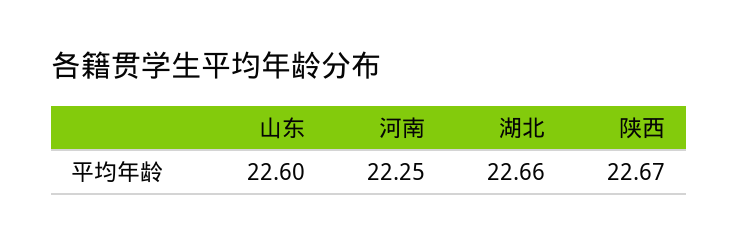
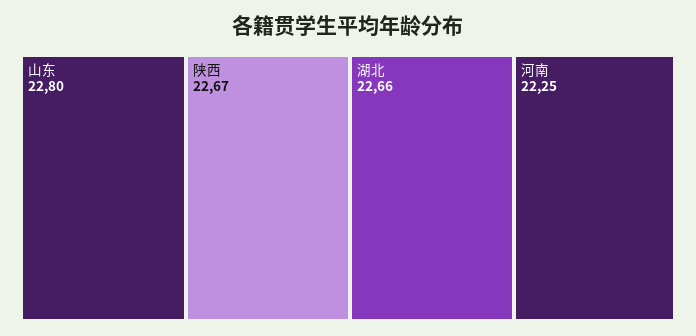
  {
-   "山东": 22.6,
+   "山东": 22.8,
    "河南": 22.25,
    "湖北": 22.66,
    "陕西": 22.67
  }

